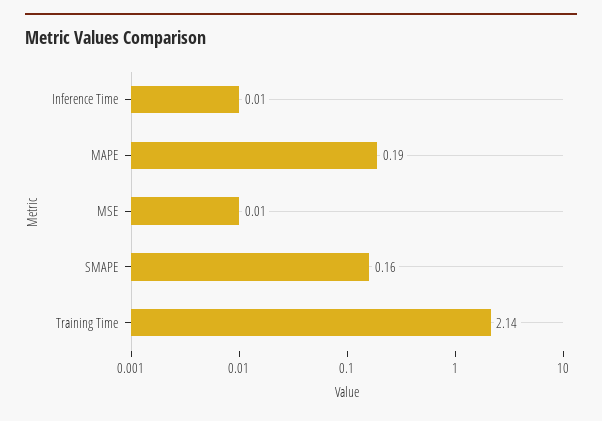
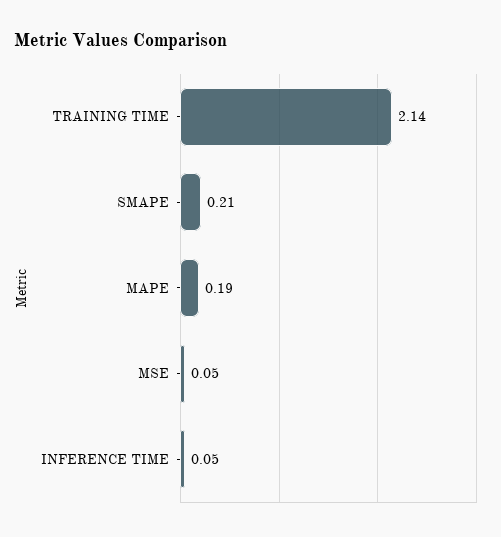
  {
-   "Inference Time": 0.01,
+   "Inference Time": 0.05,
    "MAPE": 0.19,
-   "MSE": 0.01,
+   "MSE": 0.05,
-   "SMAPE": 0.16,
+   "SMAPE": 0.21,
    "Training Time": 2.14
  }

